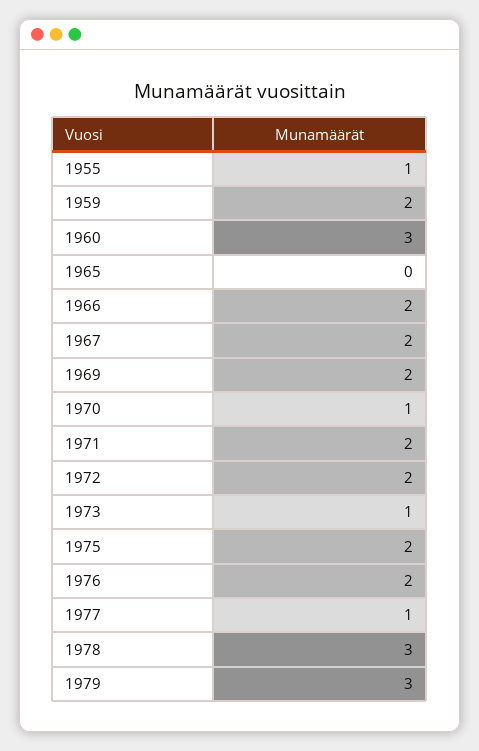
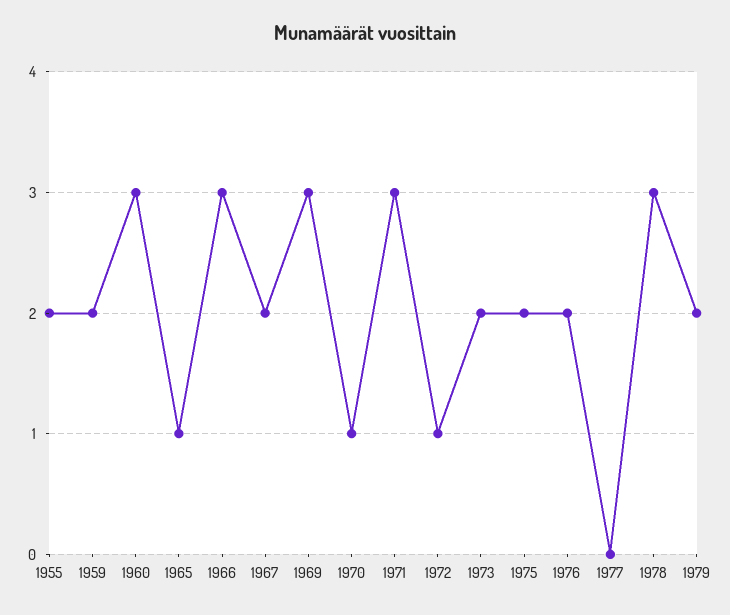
  {
-   "1955": 1,
+   "1955": 2,
    "1959": 2,
    "1960": 3,
-   "1965": 0,
+   "1965": 1,
-   "1966": 2,
+   "1966": 3,
    "1967": 2,
-   "1969": 2,
+   "1969": 3,
    "1970": 1,
-   "1971": 2,
+   "1971": 3,
-   "1972": 2,
+   "1972": 1,
-   "1973": 1,
+   "1973": 2,
    "1975": 2,
    "1976": 2,
-   "1977": 1,
+   "1977": 0,
    "1978": 3,
-   "1979": 3
+   "1979": 2
  }

